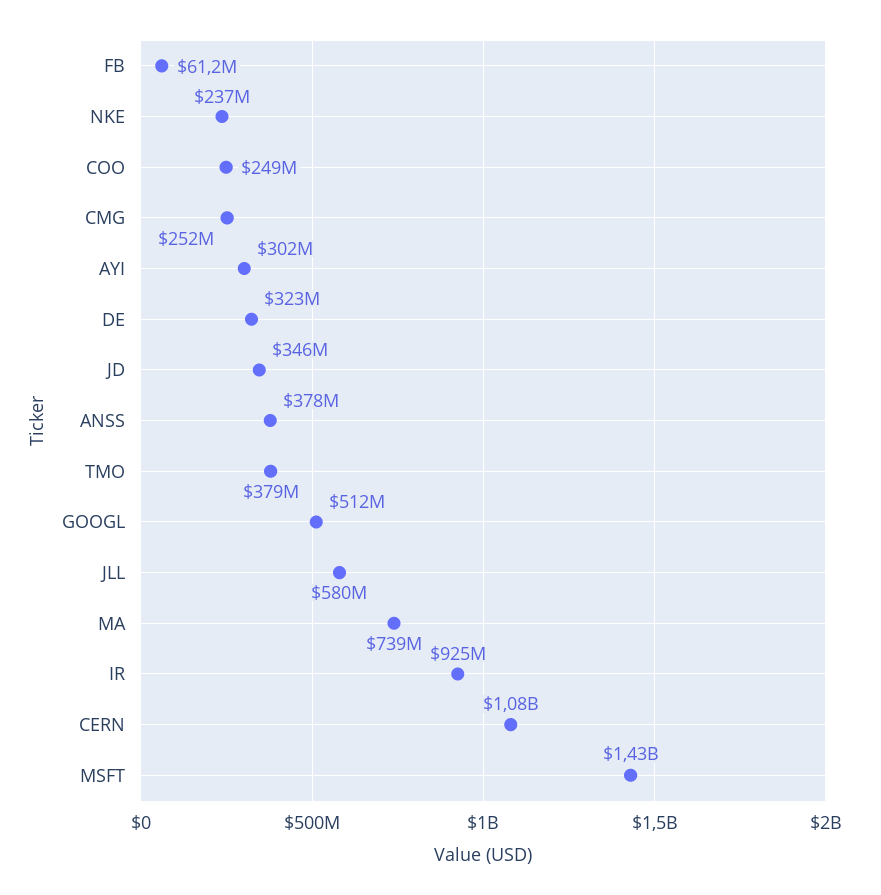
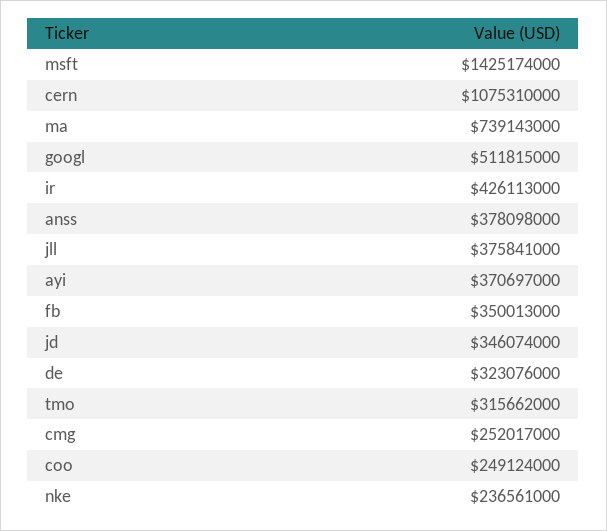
  {
-   "FB": 61200000,
+   "FB": 350013000,
    "NKE": 236561000,
    "COO": 249124000,
    "CMG": 252017000,
-   "AYI": 302000000,
+   "AYI": 370697000,
    "DE": 323076000,
    "JD": 346074000,
    "ANSS": 378098000,
-   "TMO": 379000000,
+   "TMO": 315662000,
    "GOOGL": 511815000,
-   "JLL": 580000000,
+   "JLL": 375841000,
    "MA": 739143000,
-   "IR": 925000000,
+   "IR": 426113000,
    "CERN": 1075310000,
    "MSFT": 1425174000
  }

